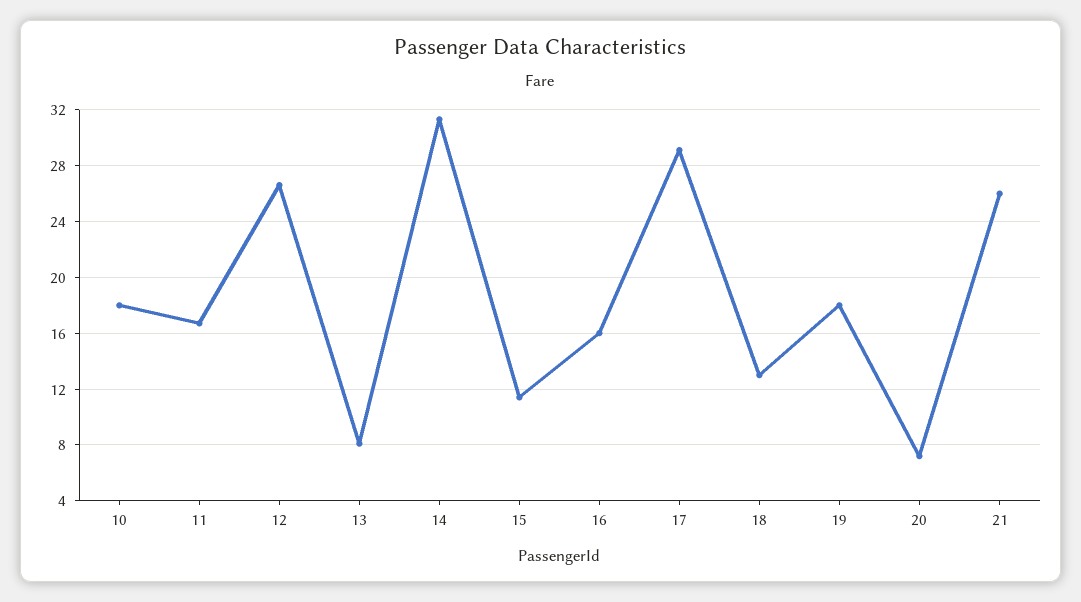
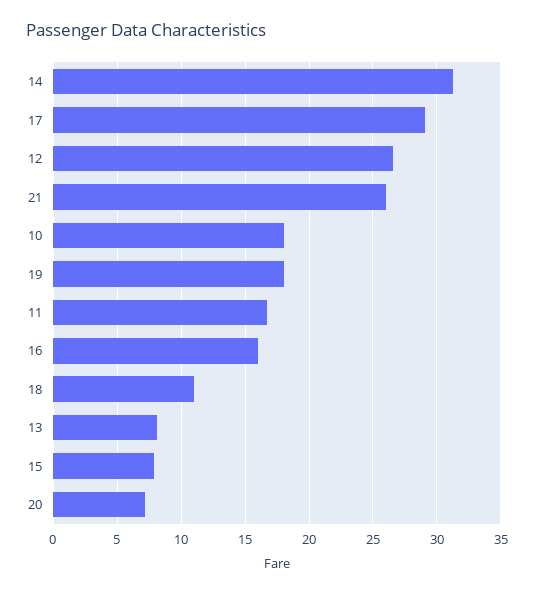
  {
    "10": 18,
    "11": 16.5,
    "12": 26.5,
    "13": 8,
    "14": 31.5,
-   "15": 11.5,
+   "15": 8,
    "16": 16,
    "17": 29,
-   "18": 13,
+   "18": 11,
    "19": 18,
    "20": 7,
    "21": 26
  }

